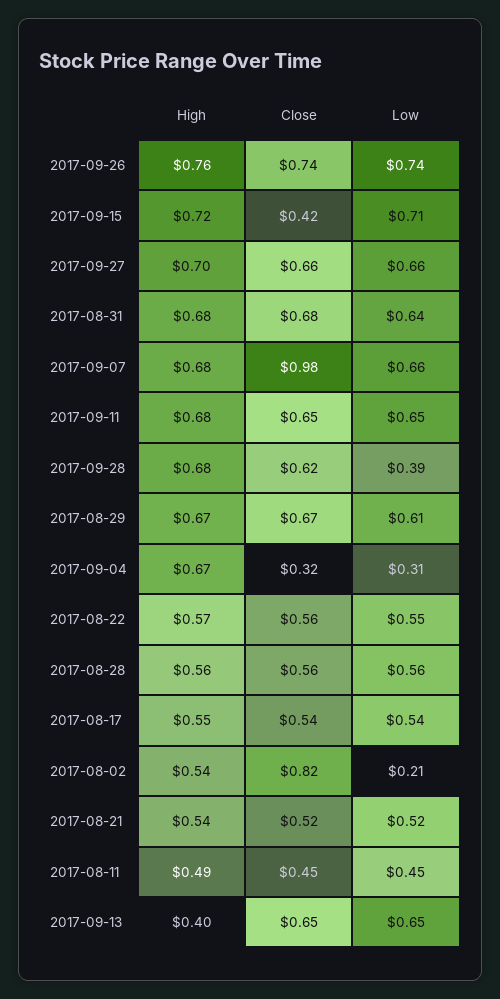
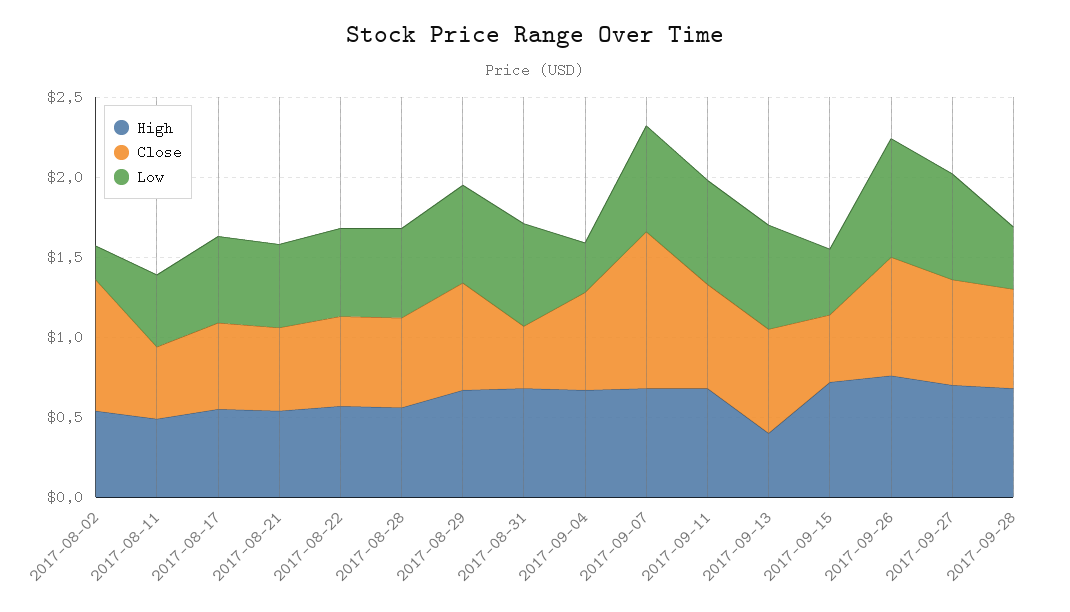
  {
    "High": {
      "2017-09-26": 0.76,
      "2017-09-15": 0.72,
      "2017-09-27": 0.7,
      "2017-08-31": 0.68,
      "2017-09-07": 0.68,
      "2017-09-11": 0.68,
      "2017-09-28": 0.68,
      "2017-08-29": 0.67,
      "2017-09-04": 0.67,
      "2017-08-22": 0.57,
      "2017-08-28": 0.56,
      "2017-08-17": 0.55,
      "2017-08-02": 0.54,
      "2017-08-21": 0.54,
      "2017-08-11": 0.49,
      "2017-09-13": 0.4
    },
    "Close": {
      "2017-09-26": 0.74,
      "2017-09-15": 0.42,
      "2017-09-27": 0.66,
-     "2017-08-31": 0.68,
+     "2017-08-31": 0.4,
      "2017-09-07": 0.98,
      "2017-09-11": 0.65,
      "2017-09-28": 0.62,
      "2017-08-29": 0.67,
-     "2017-09-04": 0.32,
+     "2017-09-04": 0.6,
      "2017-08-22": 0.56,
      "2017-08-28": 0.56,
      "2017-08-17": 0.54,
      "2017-08-02": 0.82,
      "2017-08-21": 0.52,
      "2017-08-11": 0.45,
      "2017-09-13": 0.65
    },
    "Low": {
      "2017-09-26": 0.74,
-     "2017-09-15": 0.71,
+     "2017-09-15": 0.4,
      "2017-09-27": 0.66,
      "2017-08-31": 0.64,
      "2017-09-07": 0.66,
      "2017-09-11": 0.65,
      "2017-09-28": 0.39,
      "2017-08-29": 0.61,
      "2017-09-04": 0.31,
      "2017-08-22": 0.55,
      "2017-08-28": 0.56,
      "2017-08-17": 0.54,
      "2017-08-02": 0.21,
      "2017-08-21": 0.52,
      "2017-08-11": 0.45,
      "2017-09-13": 0.65
    }
  }

